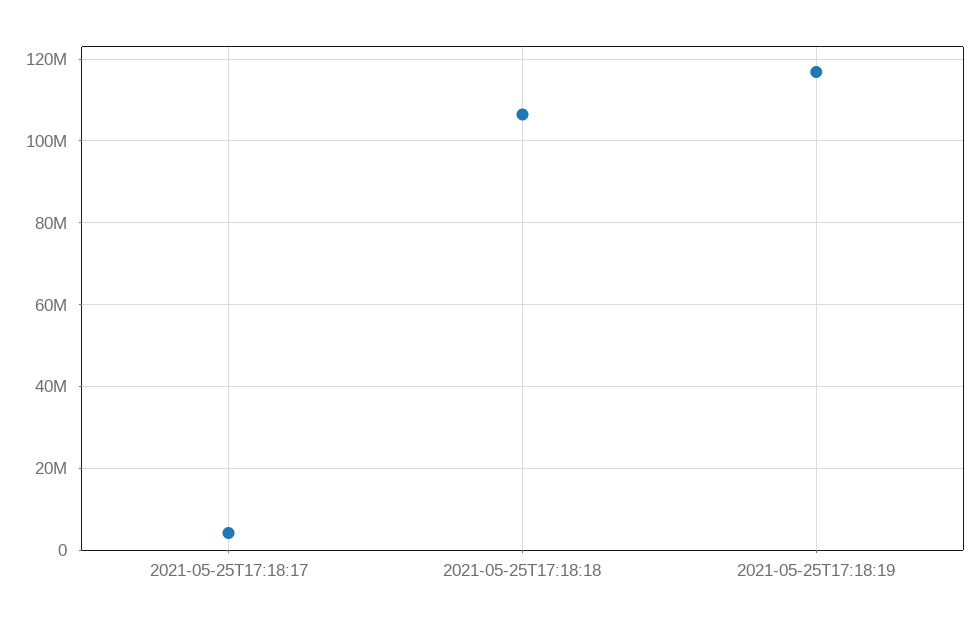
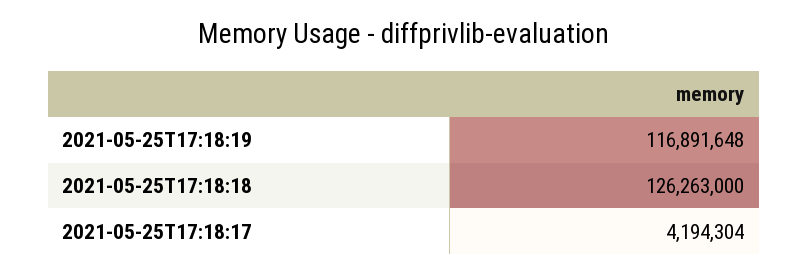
  {
    "2021-05-25T17:18:17": 4194304,
-   "2021-05-25T17:18:18": 106000000,
+   "2021-05-25T17:18:18": 126263000,
    "2021-05-25T17:18:19": 116891648
  }

